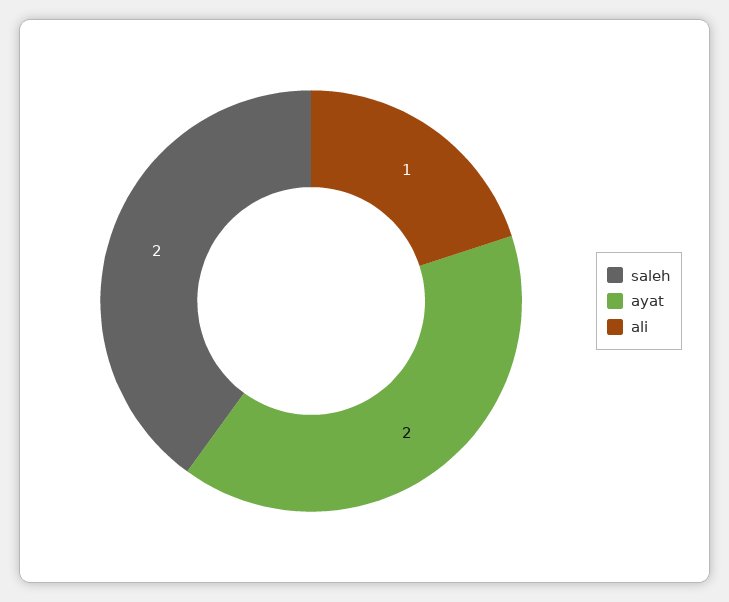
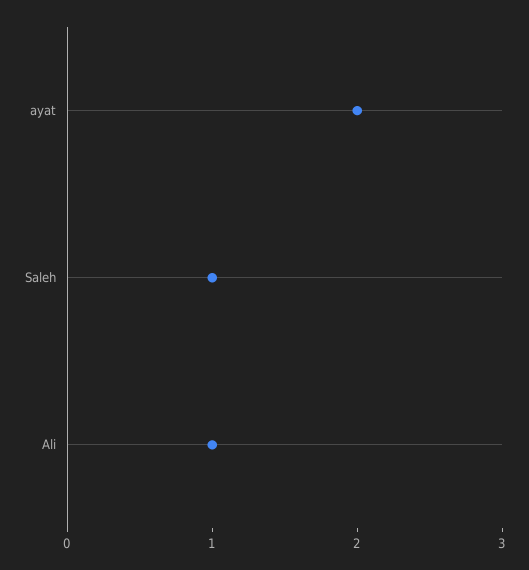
  {
-   "saleh": 2,
+   "saleh": 1,
    "ayat": 2,
    "ali": 1
  }

